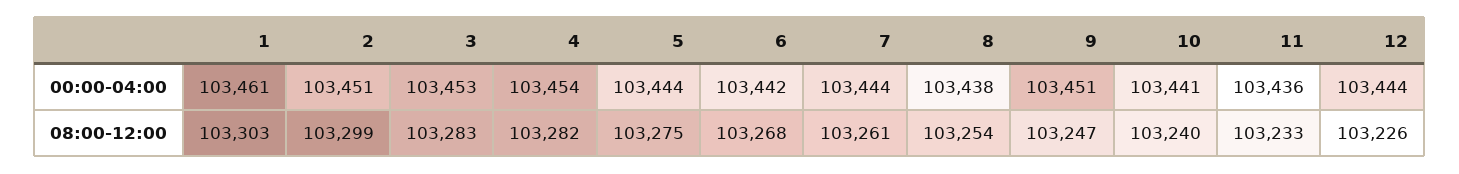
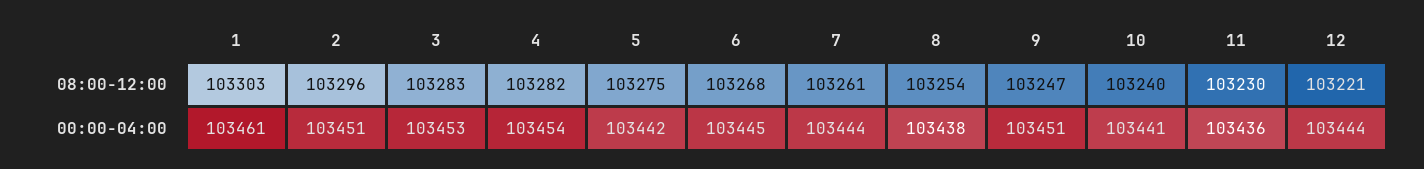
  {
    "1": {
      "00:00-04:00": 103461,
      "08:00-12:00": 103303
    },
    "2": {
      "00:00-04:00": 103451,
-     "08:00-12:00": 103299
+     "08:00-12:00": 103296
    },
    "3": {
      "00:00-04:00": 103453,
      "08:00-12:00": 103283
    },
    "4": {
      "00:00-04:00": 103454,
      "08:00-12:00": 103282
    },
    "5": {
-     "00:00-04:00": 103444,
+     "00:00-04:00": 103442,
      "08:00-12:00": 103275
    },
    "6": {
-     "00:00-04:00": 103442,
+     "00:00-04:00": 103445,
      "08:00-12:00": 103268
    },
    "7": {
      "00:00-04:00": 103444,
      "08:00-12:00": 103261
    },
    "8": {
      "00:00-04:00": 103438,
      "08:00-12:00": 103254
    },
    "9": {
      "00:00-04:00": 103451,
      "08:00-12:00": 103247
    },
    "10": {
      "00:00-04:00": 103441,
      "08:00-12:00": 103240
    },
    "11": {
      "00:00-04:00": 103436,
-     "08:00-12:00": 103233
+     "08:00-12:00": 103230
    },
    "12": {
      "00:00-04:00": 103444,
-     "08:00-12:00": 103226
+     "08:00-12:00": 103221
    }
  }

